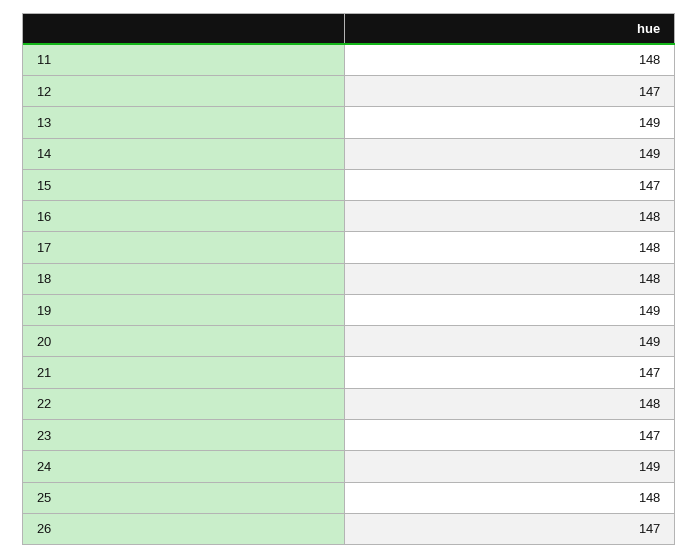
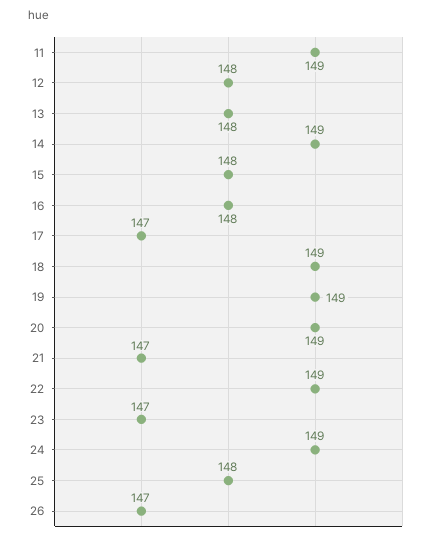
  {
-   "11": 148,
+   "11": 149,
-   "12": 147,
+   "12": 148,
-   "13": 149,
+   "13": 148,
    "14": 149,
-   "15": 147,
+   "15": 148,
    "16": 148,
-   "17": 148,
+   "17": 147,
-   "18": 148,
+   "18": 149,
    "19": 149,
    "20": 149,
    "21": 147,
-   "22": 148,
+   "22": 149,
    "23": 147,
    "24": 149,
    "25": 148,
    "26": 147
  }

